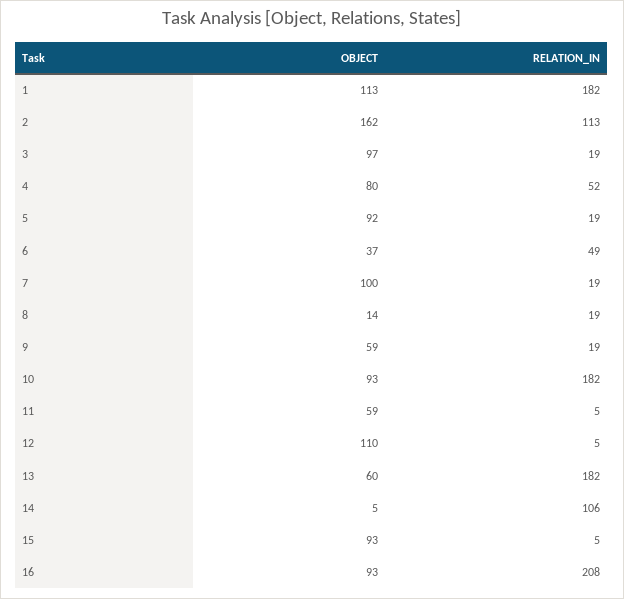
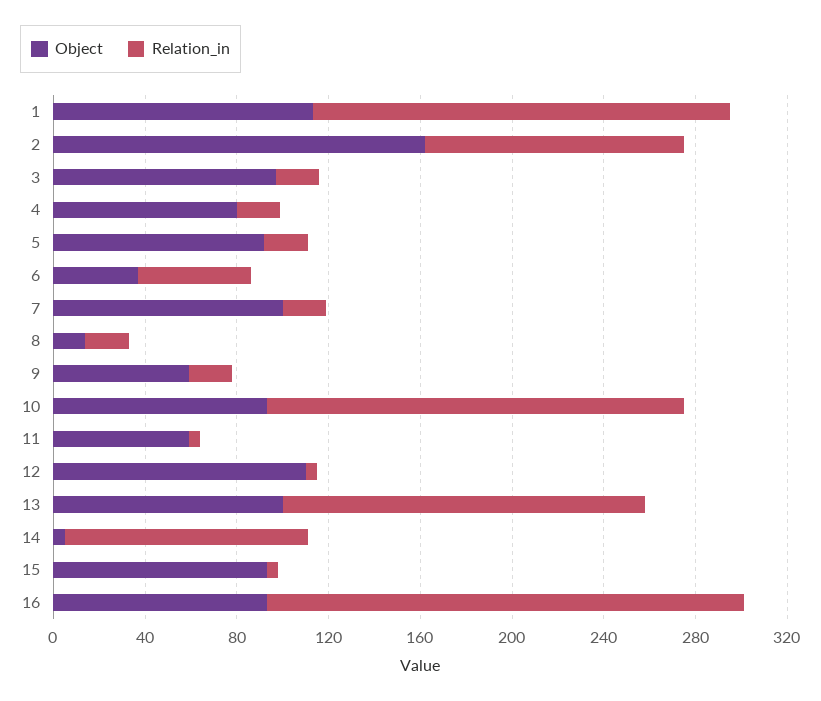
  {
    "OBJECT": {
      "1": 113,
      "2": 162,
      "3": 97,
      "4": 80,
      "5": 92,
      "6": 37,
      "7": 100,
      "8": 14,
      "9": 59,
      "10": 93,
      "11": 59,
      "12": 110,
-     "13": 60,
+     "13": 100,
      "14": 5,
      "15": 93,
      "16": 93
    },
    "RELATION_IN": {
      "1": 182,
      "2": 113,
      "3": 19,
-     "4": 52,
+     "4": 20,
      "5": 19,
      "6": 49,
      "7": 19,
      "8": 19,
      "9": 19,
      "10": 182,
      "11": 5,
      "12": 5,
-     "13": 182,
+     "13": 160,
      "14": 106,
      "15": 5,
      "16": 208
    }
  }

